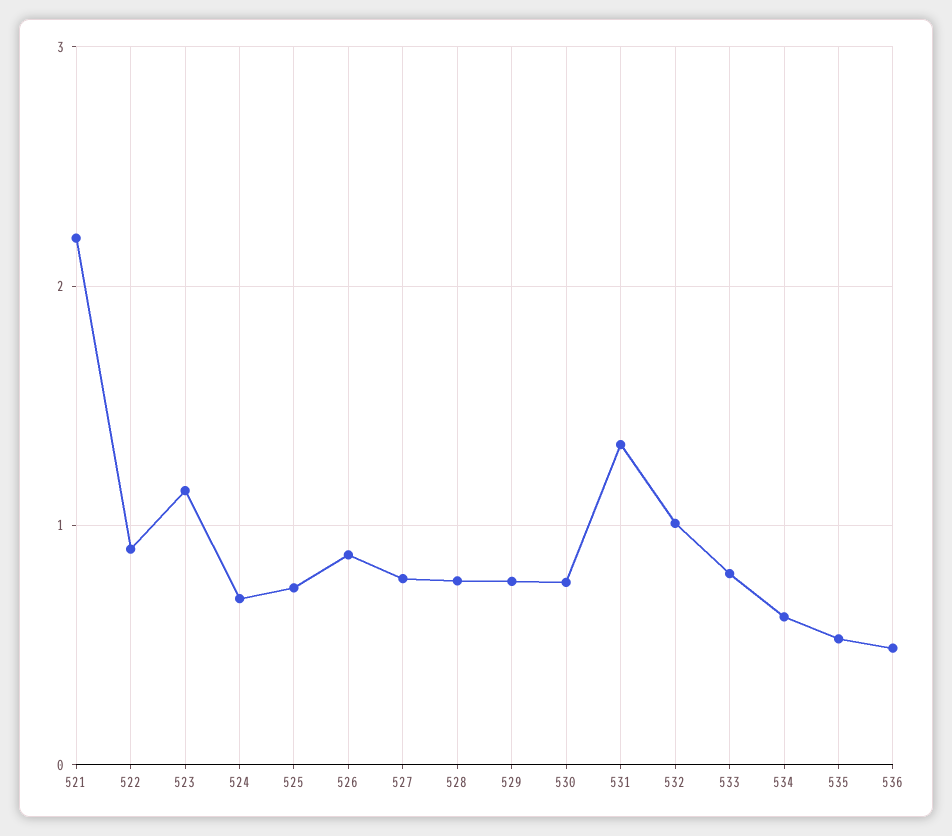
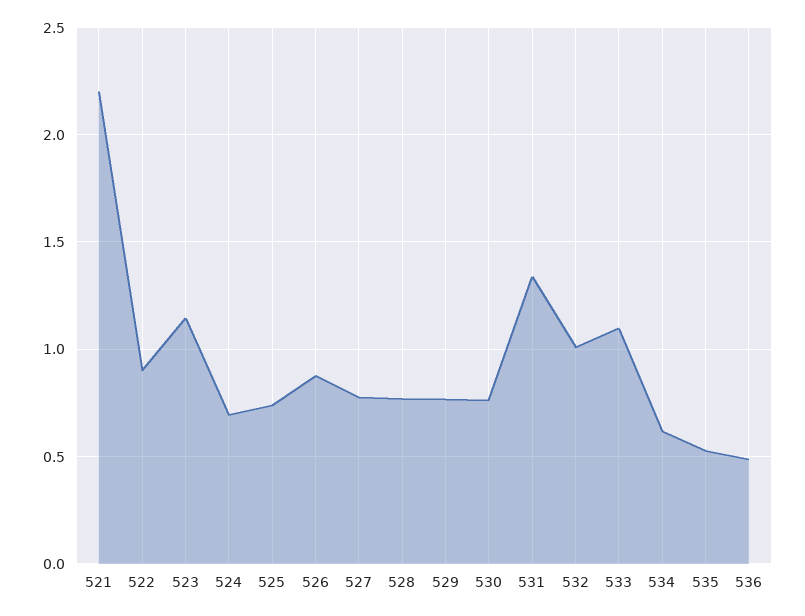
  {
    "521": 2.2,
    "522": 0.9,
    "523": 1.15,
    "524": 0.7,
    "525": 0.75,
    "526": 0.9,
    "527": 0.8,
    "528": 0.75,
    "529": 0.75,
    "530": 0.75,
    "531": 1.35,
    "532": 1,
-   "533": 0.8,
+   "533": 1.1,
    "534": 0.6,
    "535": 0.55,
    "536": 0.5
  }

